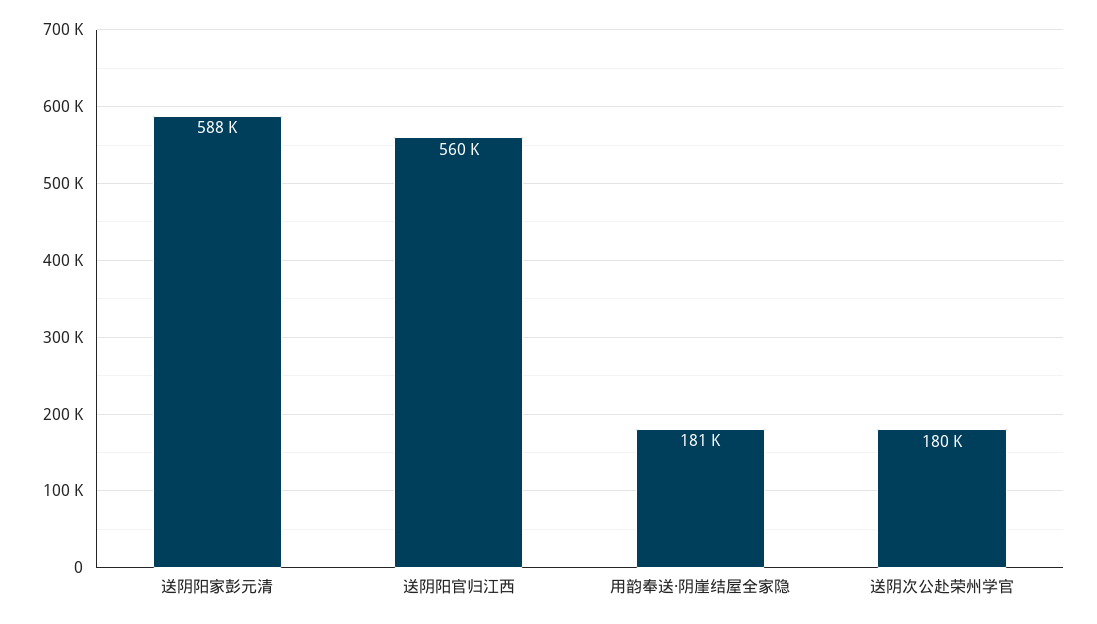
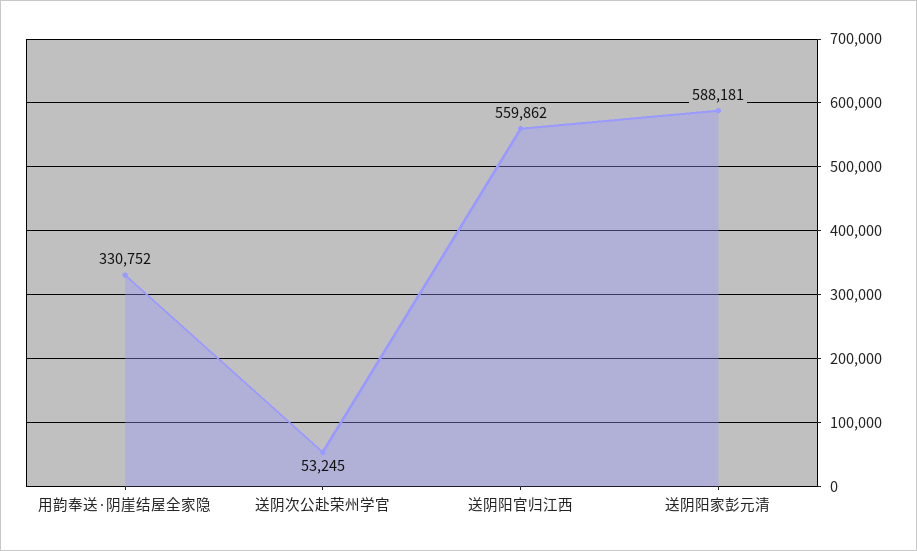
  {
    "送阴阳家彭元清": 588181,
    "送阴阳官归江西": 559862,
-   "用韵奉送·阴崖结屋全家隐": 181000,
+   "用韵奉送·阴崖结屋全家隐": 330752,
-   "送阴次公赴荣州学官": 180000
+   "送阴次公赴荣州学官": 53245
  }

